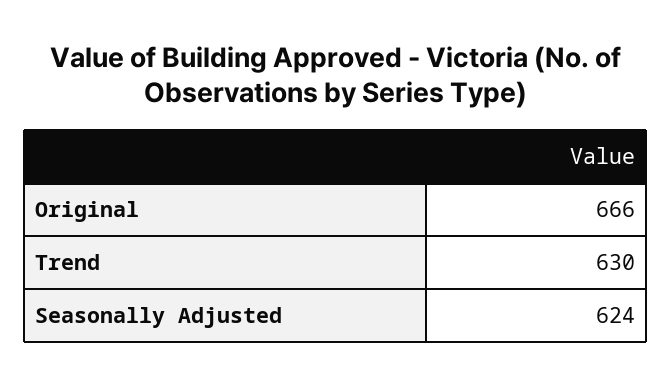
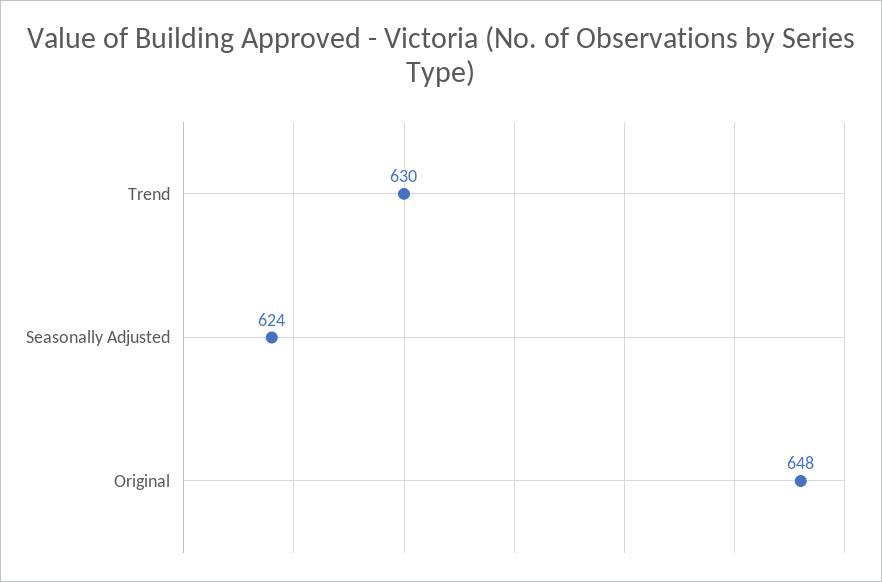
  {
-   "Original": 666,
+   "Original": 648,
    "Trend": 630,
    "Seasonally Adjusted": 624
  }

